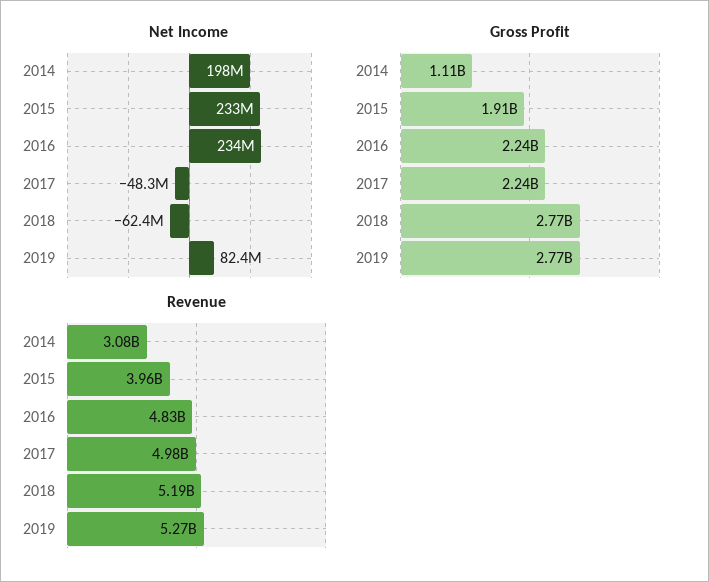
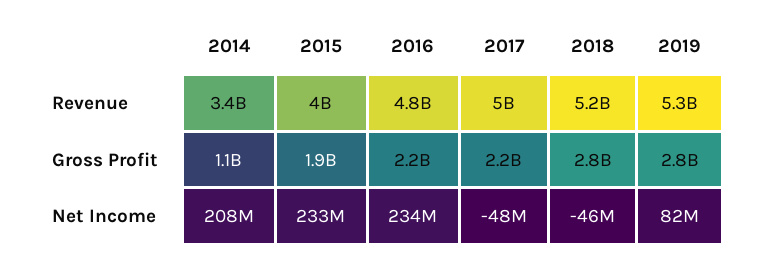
  {
    "Net Income": {
-     "2014": 198000000,
+     "2014": 208000000,
      "2015": 233000000,
      "2016": 234000000,
      "2017": -48300000,
-     "2018": -62400000,
+     "2018": -46000000,
      "2019": 82400000
    },
    "Gross Profit": {
      "2014": 1110000000,
      "2015": 1910000000,
      "2016": 2240000000,
      "2017": 2240000000,
      "2018": 2770000000,
      "2019": 2770000000
    },
    "Revenue": {
-     "2014": 3080000000,
+     "2014": 3400000000,
      "2015": 3960000000,
      "2016": 4830000000,
      "2017": 4980000000,
      "2018": 5190000000,
      "2019": 5270000000
    }
  }

